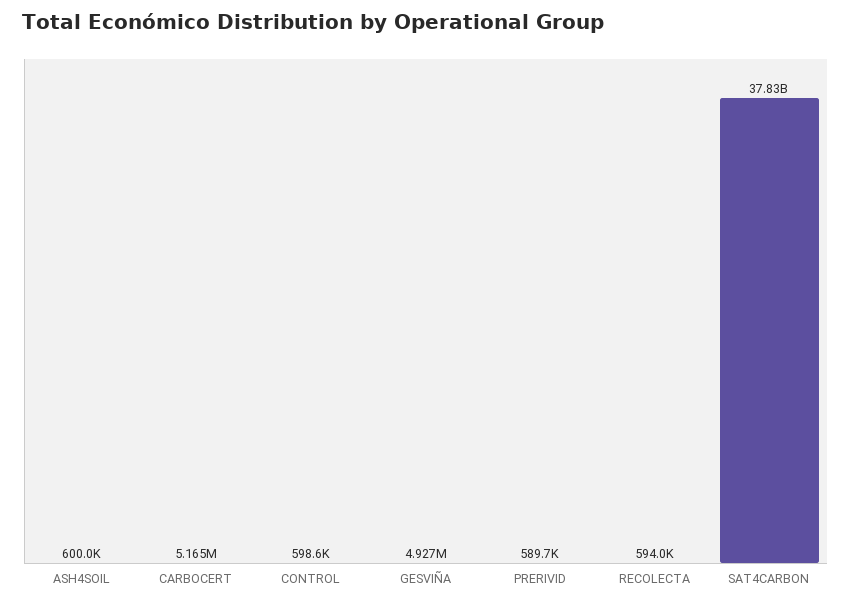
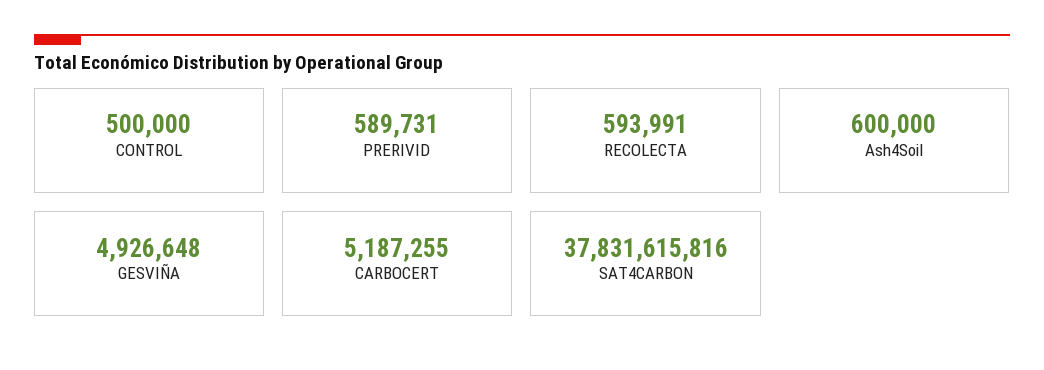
  {
    "ASH4SOIL": 600000,
-   "CARBOCERT": 5165000,
+   "CARBOCERT": 5187255,
-   "CONTROL": 598600,
+   "CONTROL": 500000,
    "GESVIÑA": 4926648,
    "PRERIVID": 589731,
    "RECOLECTA": 593991,
    "SAT4CARBON": 37831615816
  }

